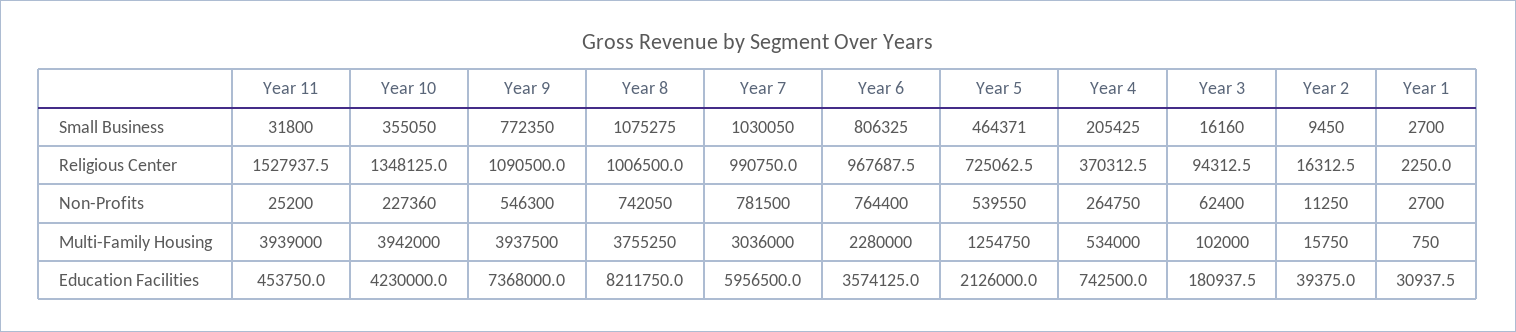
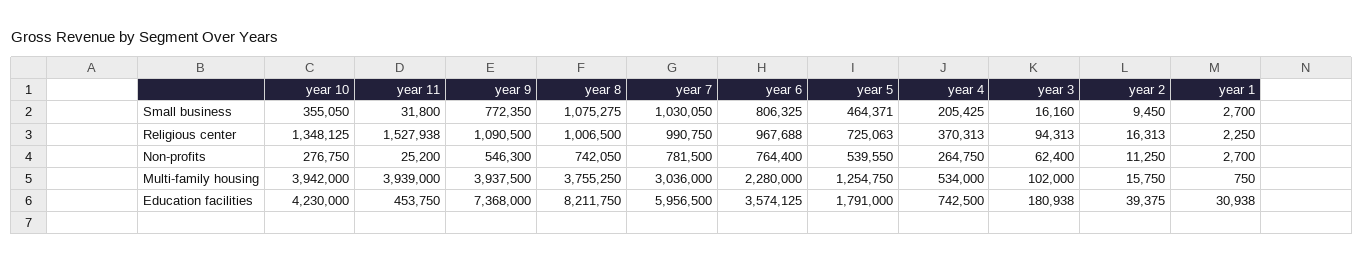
  {
    "Year 11": {
      "Small Business": 31800,
      "Religious Center": 1527937.5,
      "Non-Profits": 25200,
      "Multi-Family Housing": 3939000,
      "Education Facilities": 453750
    },
    "Year 10": {
      "Small Business": 355050,
      "Religious Center": 1348125,
-     "Non-Profits": 227360,
+     "Non-Profits": 276750,
      "Multi-Family Housing": 3942000,
      "Education Facilities": 4230000
    },
    "Year 9": {
      "Small Business": 772350,
      "Religious Center": 1090500,
      "Non-Profits": 546300,
      "Multi-Family Housing": 3937500,
      "Education Facilities": 7368000
    },
    "Year 8": {
      "Small Business": 1075275,
      "Religious Center": 1006500,
      "Non-Profits": 742050,
      "Multi-Family Housing": 3755250,
      "Education Facilities": 8211750
    },
    "Year 7": {
      "Small Business": 1030050,
      "Religious Center": 990750,
      "Non-Profits": 781500,
      "Multi-Family Housing": 3036000,
      "Education Facilities": 5956500
    },
    "Year 6": {
      "Small Business": 806325,
      "Religious Center": 967687.5,
      "Non-Profits": 764400,
      "Multi-Family Housing": 2280000,
      "Education Facilities": 3574125
    },
    "Year 5": {
      "Small Business": 464371,
      "Religious Center": 725062.5,
      "Non-Profits": 539550,
      "Multi-Family Housing": 1254750,
-     "Education Facilities": 2126000
+     "Education Facilities": 1791000
    },
    "Year 4": {
      "Small Business": 205425,
      "Religious Center": 370312.5,
      "Non-Profits": 264750,
      "Multi-Family Housing": 534000,
      "Education Facilities": 742500
    },
    "Year 3": {
      "Small Business": 16160,
      "Religious Center": 94312.5,
      "Non-Profits": 62400,
      "Multi-Family Housing": 102000,
      "Education Facilities": 180937.5
    },
    "Year 2": {
      "Small Business": 9450,
      "Religious Center": 16312.5,
      "Non-Profits": 11250,
      "Multi-Family Housing": 15750,
      "Education Facilities": 39375
    },
    "Year 1": {
      "Small Business": 2700,
      "Religious Center": 2250,
      "Non-Profits": 2700,
      "Multi-Family Housing": 750,
      "Education Facilities": 30937.5
    }
  }

